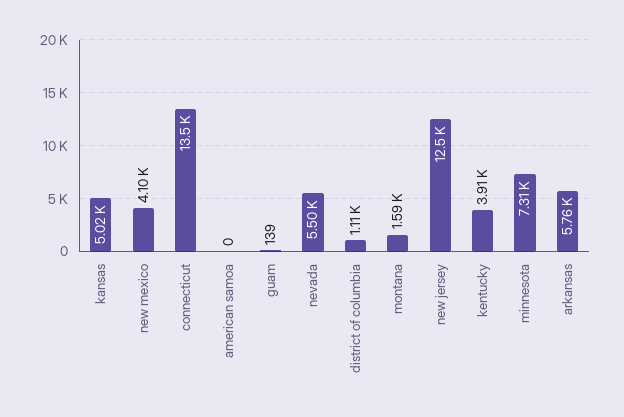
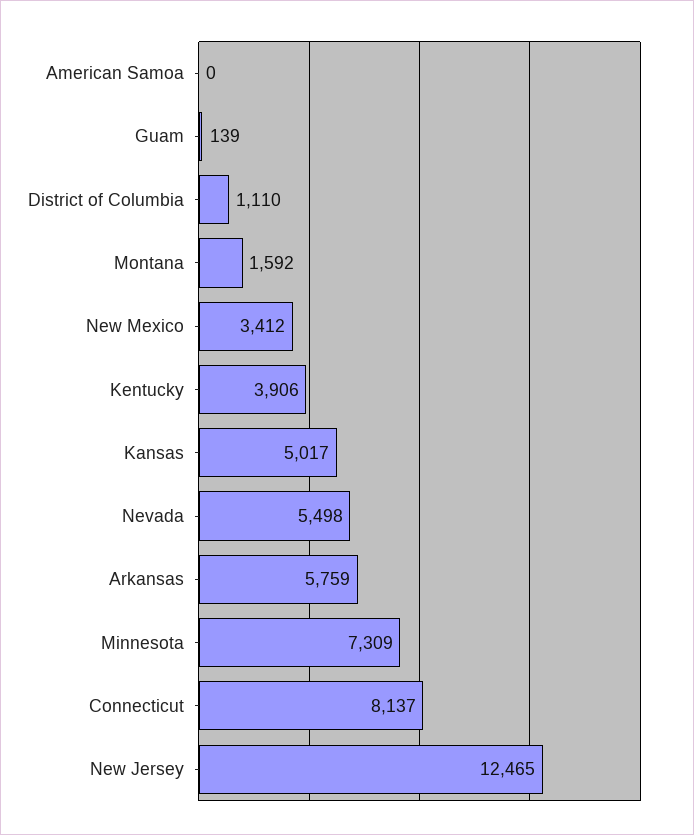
  {
    "kansas": 5017,
-   "new mexico": 4100,
+   "new mexico": 3412,
-   "connecticut": 13500,
+   "connecticut": 8137,
    "american samoa": 0,
    "guam": 139,
    "nevada": 5498,
    "district of columbia": 1110,
    "montana": 1592,
    "new jersey": 12465,
    "kentucky": 3906,
    "minnesota": 7309,
    "arkansas": 5759
  }

